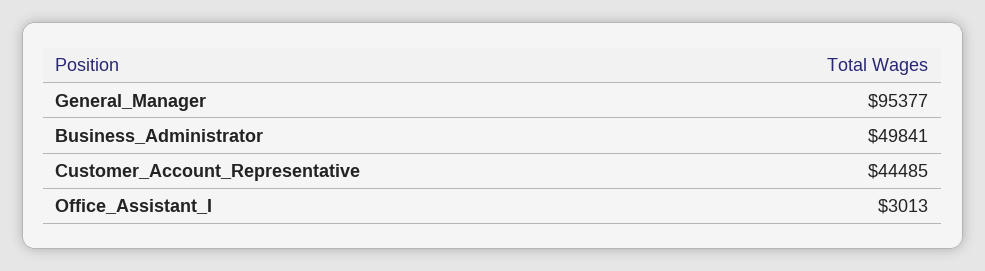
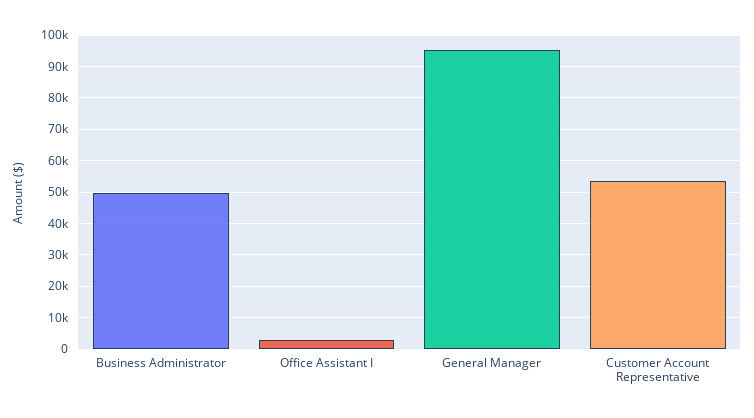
  {
    "General_Manager": 95377,
    "Business_Administrator": 49841,
-   "Customer_Account_Representative": 44485,
+   "Customer_Account_Representative": 54000,
    "Office_Assistant_I": 3013
  }

